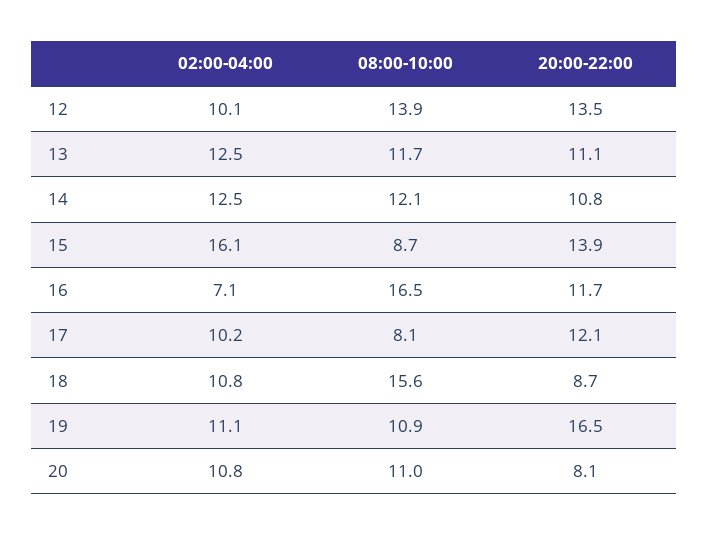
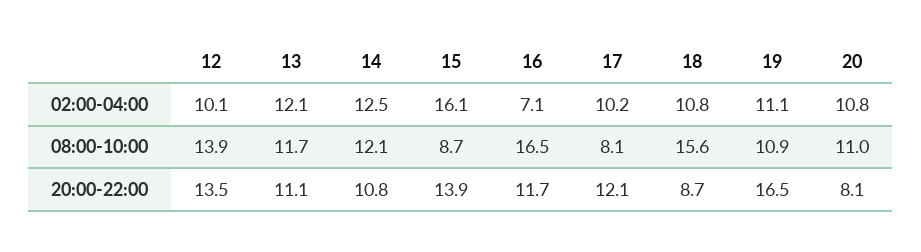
  {
    "02:00-04:00": {
      "12": 10.1,
-     "13": 12.5,
+     "13": 12.1,
      "14": 12.5,
      "15": 16.1,
      "16": 7.1,
      "17": 10.2,
      "18": 10.8,
      "19": 11.1,
      "20": 10.8
    },
    "08:00-10:00": {
      "12": 13.9,
      "13": 11.7,
      "14": 12.1,
      "15": 8.7,
      "16": 16.5,
      "17": 8.1,
      "18": 15.6,
      "19": 10.9,
      "20": 11
    },
    "20:00-22:00": {
      "12": 13.5,
      "13": 11.1,
      "14": 10.8,
      "15": 13.9,
      "16": 11.7,
      "17": 12.1,
      "18": 8.7,
      "19": 16.5,
      "20": 8.1
    }
  }

